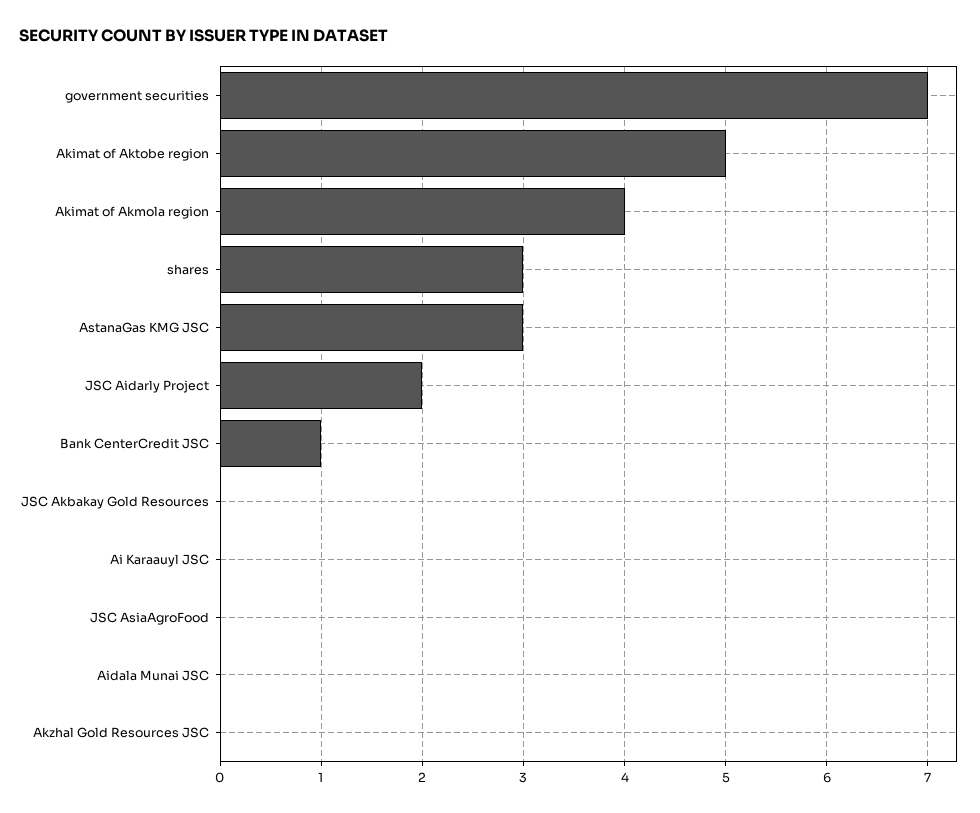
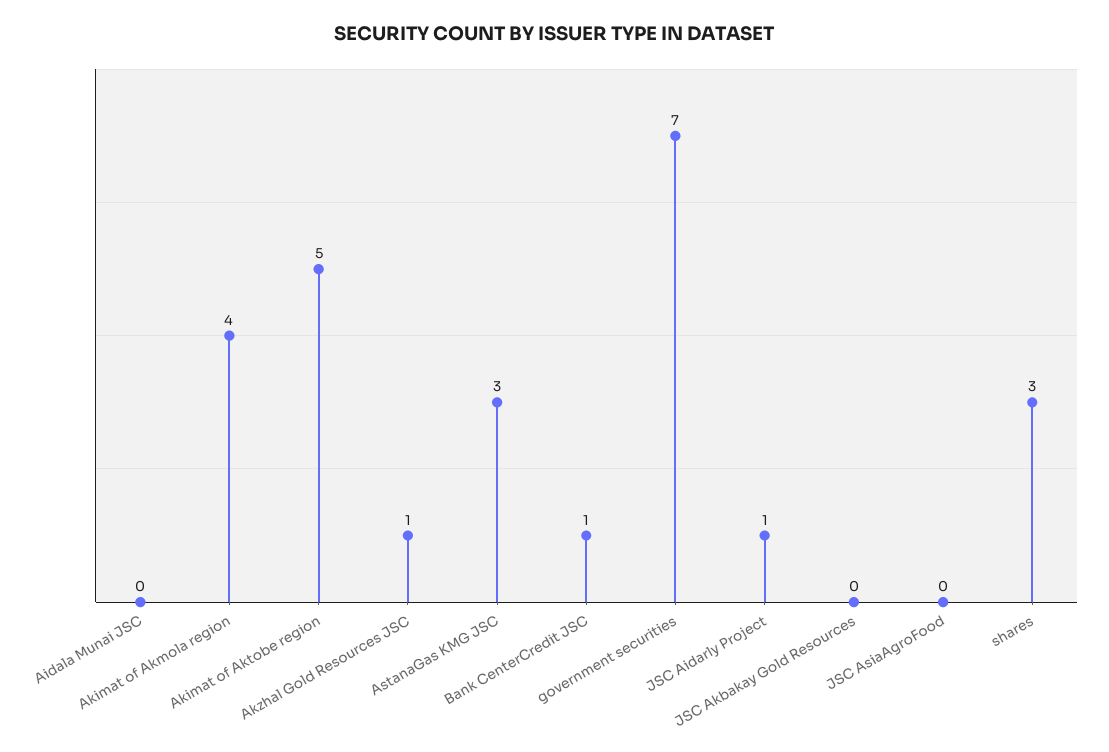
  {
    "government securities": 7,
    "Akimat of Aktobe region": 5,
    "Akimat of Akmola region": 4,
    "shares": 3,
    "AstanaGas KMG JSC": 3,
-   "JSC Aidarly Project": 2,
+   "JSC Aidarly Project": 1,
    "Bank CenterCredit JSC": 1,
    "JSC Akbakay Gold Resources": 0,
-   "Ai Karaauyl JSC": 0,
    "JSC AsiaAgroFood": 0,
    "Aidala Munai JSC": 0,
-   "Akzhal Gold Resources JSC": 0
+   "Akzhal Gold Resources JSC": 1
  }

